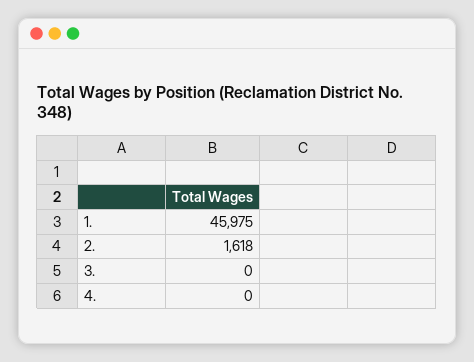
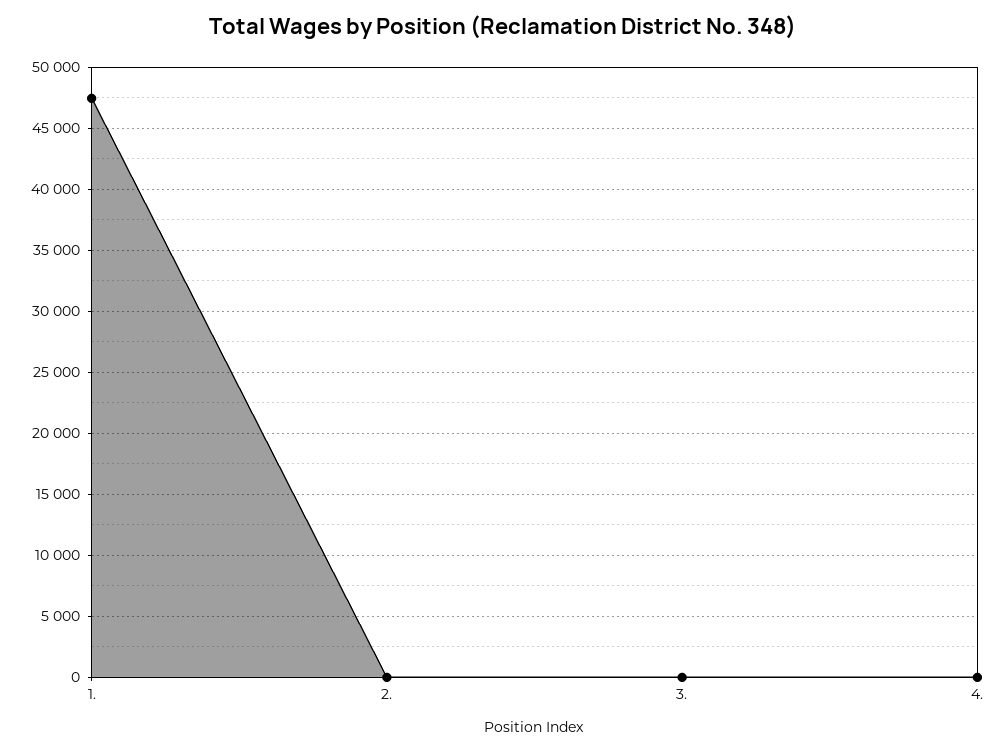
  {
-   "1.": 45975,
+   "1.": 47500,
-   "2.": 1618,
+   "2.": 0,
    "3.": 0,
    "4.": 0
  }

